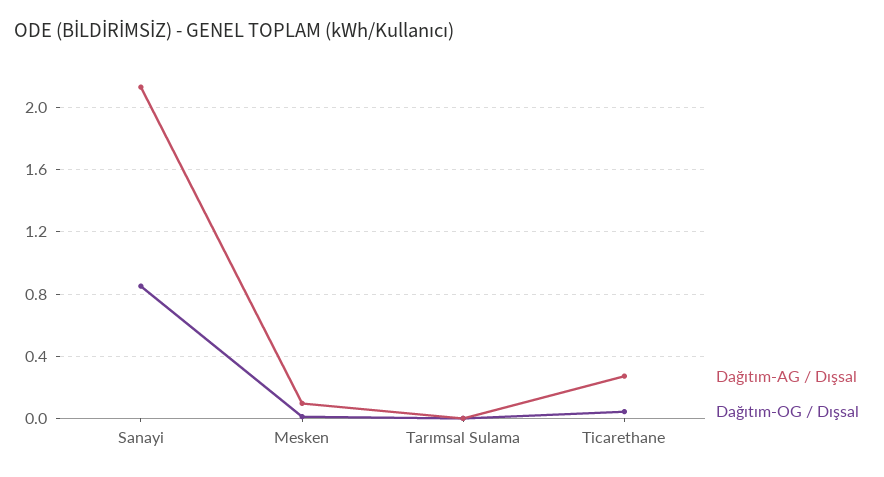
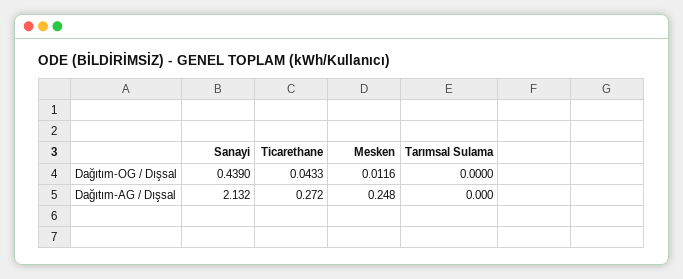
  {
    "Dağıtım-AG / Dışsal": {
      "Sanayi": 2.132,
-     "Mesken": 0.1,
+     "Mesken": 0.248,
      "Tarımsal Sulama": 0,
      "Ticarethane": 0.272
    },
    "Dağıtım-OG / Dışsal": {
-     "Sanayi": 0.85,
+     "Sanayi": 0.439,
      "Mesken": 0.0116,
      "Tarımsal Sulama": 0,
      "Ticarethane": 0.0433
    }
  }

